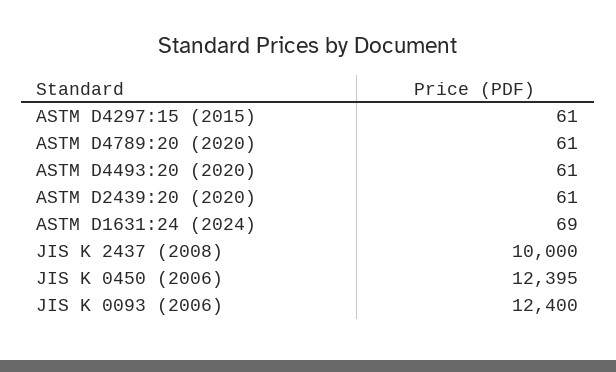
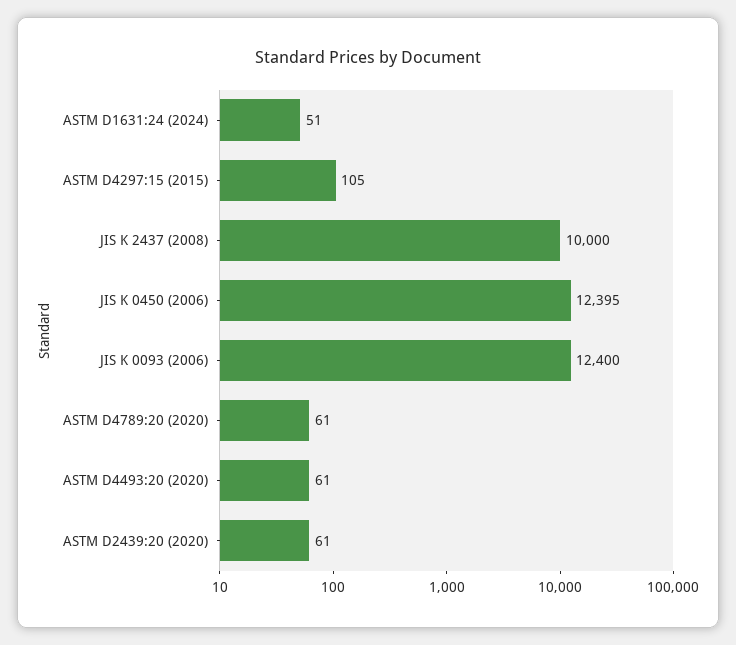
  {
-   "ASTM D4297:15 (2015)": 61,
+   "ASTM D4297:15 (2015)": 105,
    "ASTM D4789:20 (2020)": 61,
    "ASTM D4493:20 (2020)": 61,
    "ASTM D2439:20 (2020)": 61,
-   "ASTM D1631:24 (2024)": 69,
+   "ASTM D1631:24 (2024)": 51,
    "JIS K 2437 (2008)": 10000,
    "JIS K 0450 (2006)": 12395,
    "JIS K 0093 (2006)": 12400
  }

